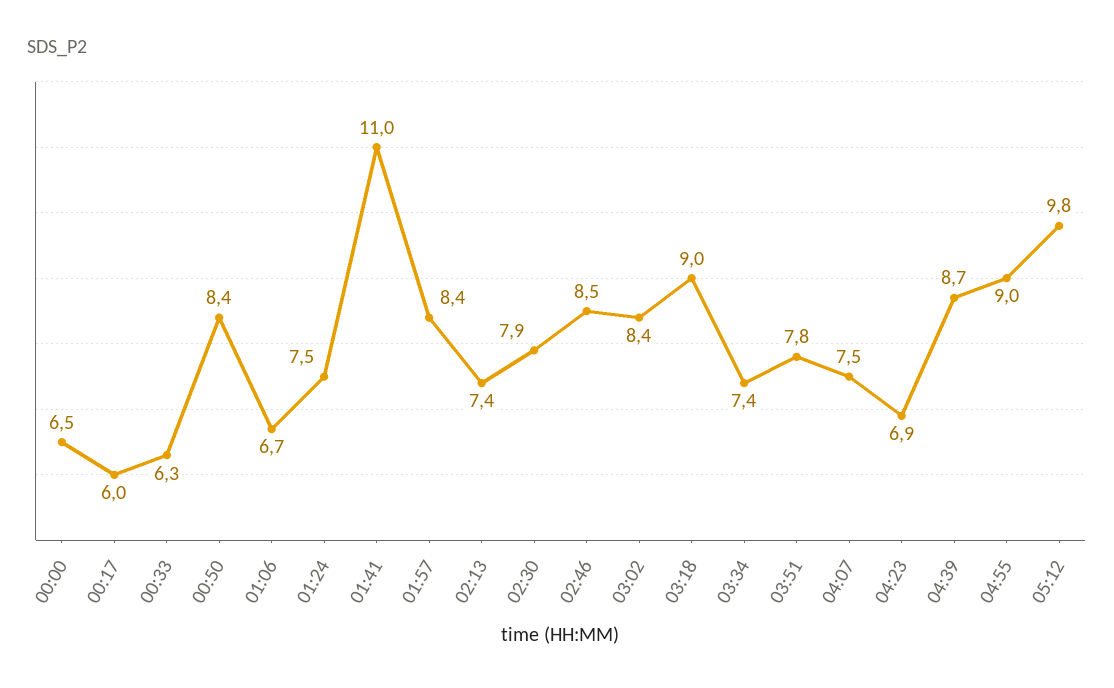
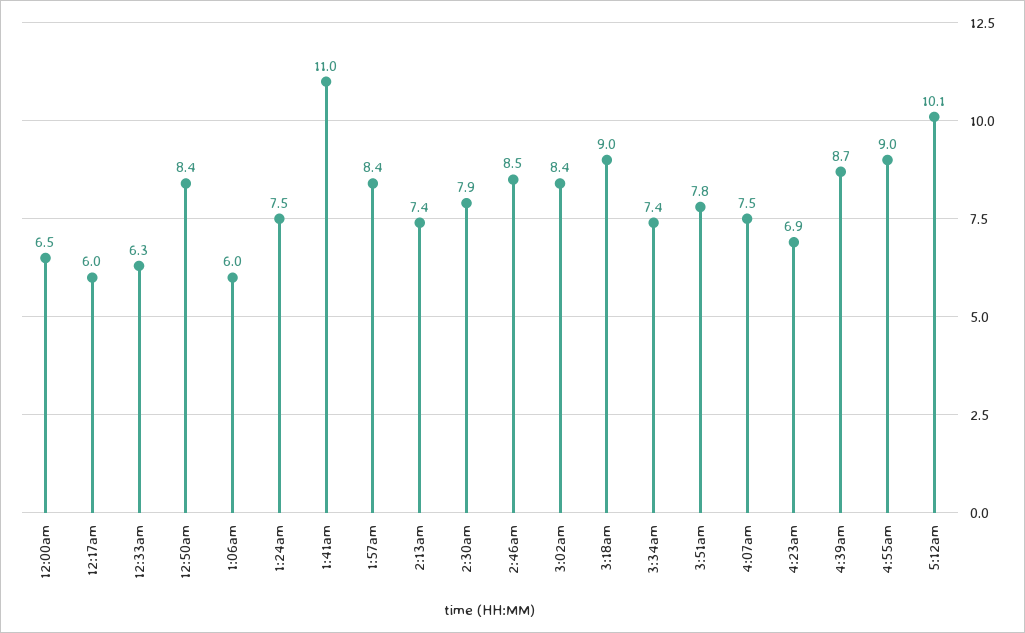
  {
    "00:00": 6.5,
    "00:17": 6,
    "00:33": 6.3,
    "00:50": 8.4,
-   "01:06": 6.7,
+   "01:06": 6,
    "01:24": 7.5,
    "01:41": 11,
    "01:57": 8.4,
    "02:13": 7.4,
    "02:30": 7.9,
    "02:46": 8.5,
    "03:02": 8.4,
    "03:18": 9,
    "03:34": 7.4,
    "03:51": 7.8,
    "04:07": 7.5,
    "04:23": 6.9,
    "04:39": 8.7,
    "04:55": 9,
-   "05:12": 9.8
+   "05:12": 10.1
  }

